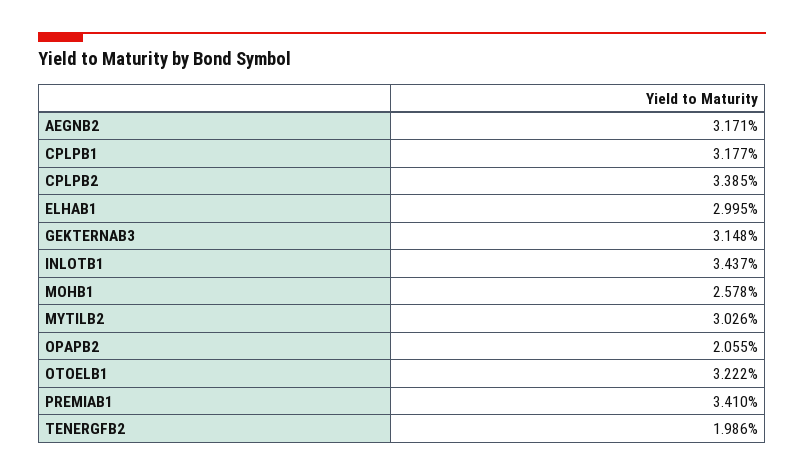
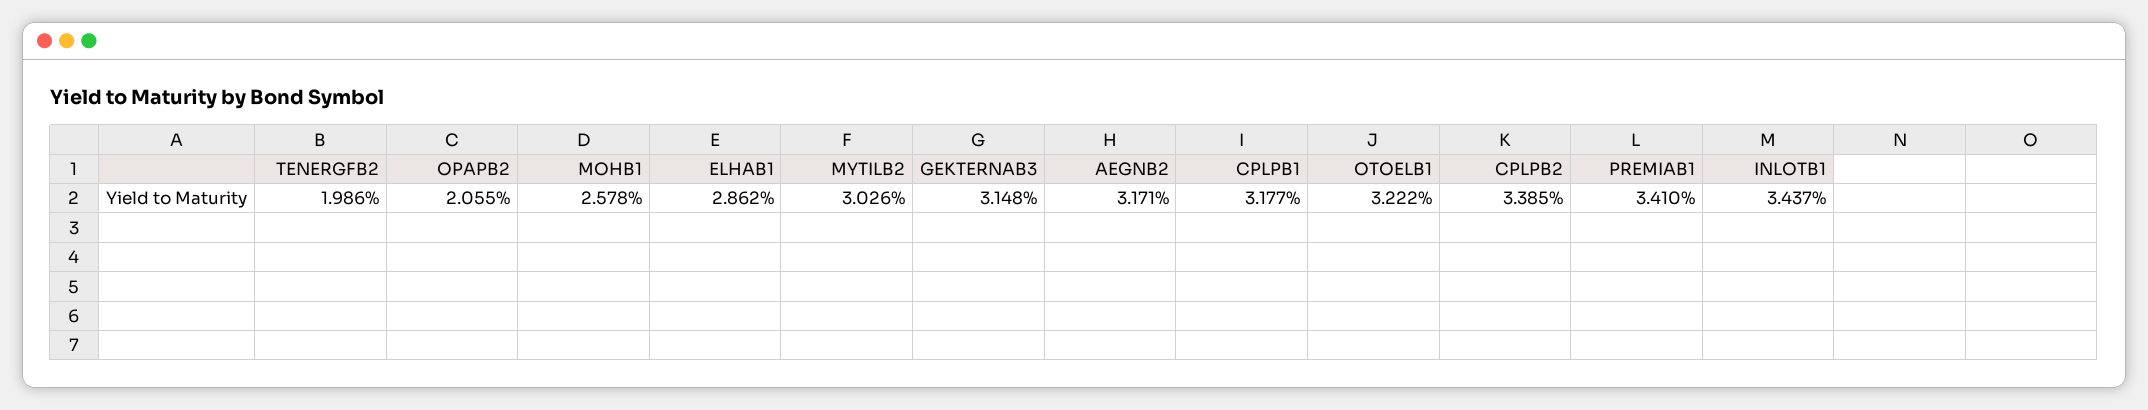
  {
    "AEGNB2": 3.171,
    "CPLPB1": 3.177,
    "CPLPB2": 3.385,
-   "ELHAB1": 2.995,
+   "ELHAB1": 2.862,
    "GEKTERNAB3": 3.148,
    "INLOTB1": 3.437,
    "MOHB1": 2.578,
    "MYTILB2": 3.026,
    "OPAPB2": 2.055,
    "OTOELB1": 3.222,
    "PREMIAB1": 3.41,
    "TENERGFB2": 1.986
  }

